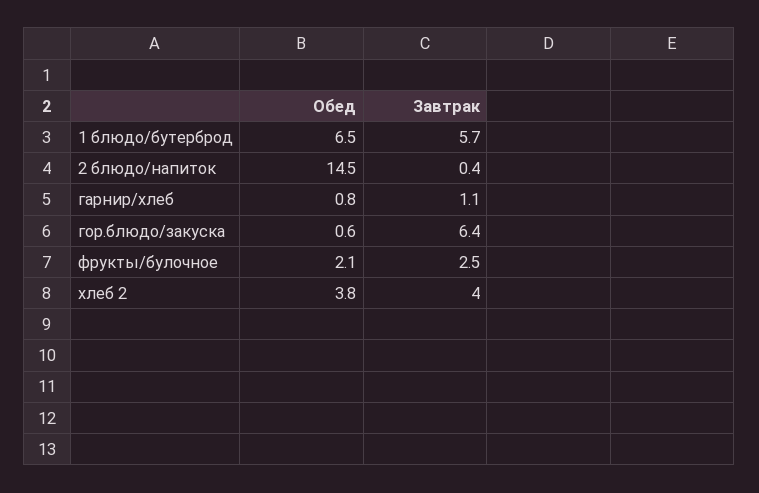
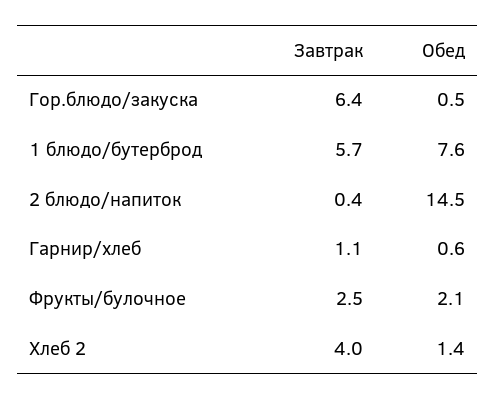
  {
    "Обед": {
-     "1 блюдо/бутерброд": 6.5,
+     "1 блюдо/бутерброд": 7.6,
      "2 блюдо/напиток": 14.5,
-     "гарнир/хлеб": 0.8,
+     "гарнир/хлеб": 0.6,
-     "гор.блюдо/закуска": 0.6,
+     "гор.блюдо/закуска": 0.5,
      "фрукты/булочное": 2.1,
-     "хлеб 2": 3.8
+     "хлеб 2": 1.4
    },
    "Завтрак": {
      "1 блюдо/бутерброд": 5.7,
      "2 блюдо/напиток": 0.4,
      "гарнир/хлеб": 1.1,
      "гор.блюдо/закуска": 6.4,
      "фрукты/булочное": 2.5,
      "хлеб 2": 4
    }
  }

